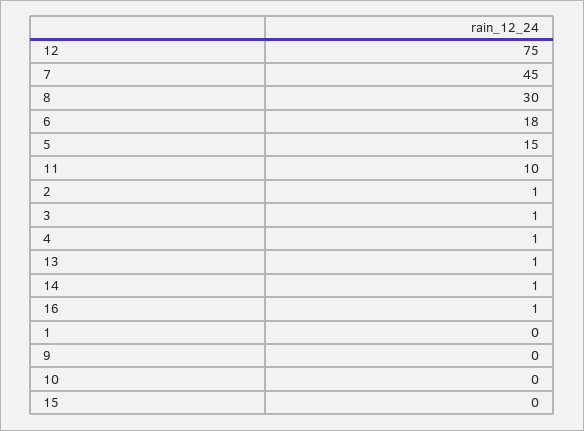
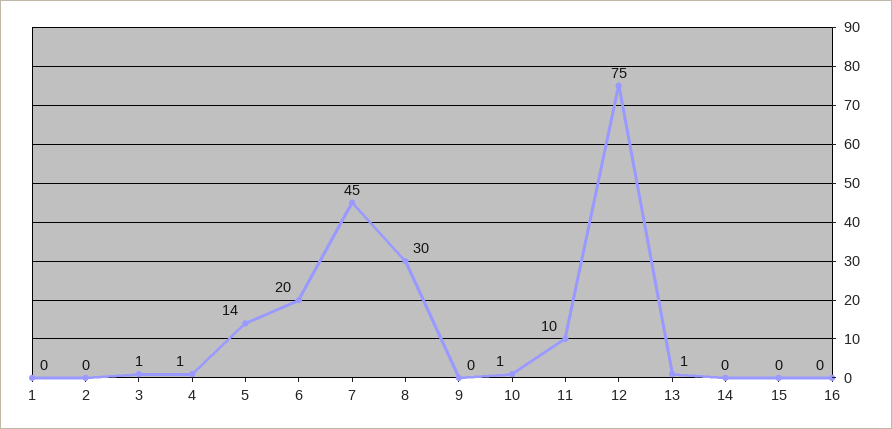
  {
    "12": 75,
    "7": 45,
    "8": 30,
-   "6": 18,
+   "6": 20,
-   "5": 15,
+   "5": 14,
    "11": 10,
-   "2": 1,
+   "2": 0,
    "3": 1,
    "4": 1,
    "13": 1,
-   "14": 1,
+   "14": 0,
-   "16": 1,
+   "16": 0,
    "1": 0,
    "9": 0,
-   "10": 0,
+   "10": 1,
    "15": 0
  }

